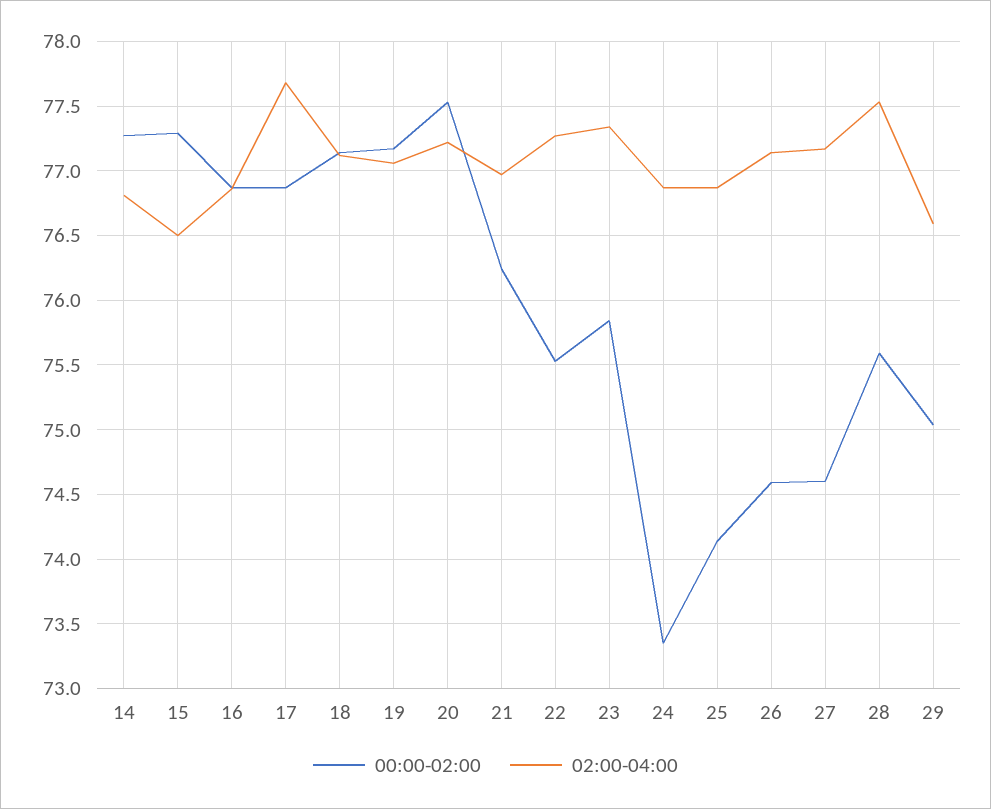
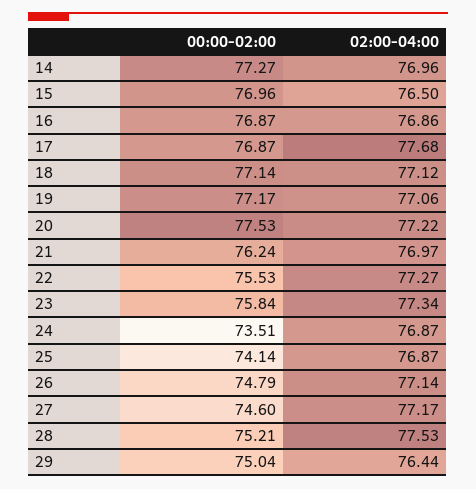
  {
    "00:00-02:00": {
      "14": 77.27,
-     "15": 77.3,
+     "15": 76.96,
      "16": 76.87,
      "17": 76.87,
      "18": 77.14,
      "19": 77.17,
      "20": 77.53,
      "21": 76.24,
      "22": 75.53,
      "23": 75.84,
-     "24": 73.35,
+     "24": 73.51,
      "25": 74.14,
-     "26": 74.6,
+     "26": 74.79,
      "27": 74.6,
-     "28": 75.6,
+     "28": 75.21,
      "29": 75.04
    },
    "02:00-04:00": {
-     "14": 76.8,
+     "14": 76.96,
      "15": 76.5,
      "16": 76.86,
      "17": 77.68,
      "18": 77.12,
      "19": 77.06,
      "20": 77.22,
      "21": 76.97,
      "22": 77.27,
      "23": 77.34,
      "24": 76.87,
      "25": 76.87,
      "26": 77.14,
      "27": 77.17,
      "28": 77.53,
-     "29": 76.6
+     "29": 76.44
    }
  }

